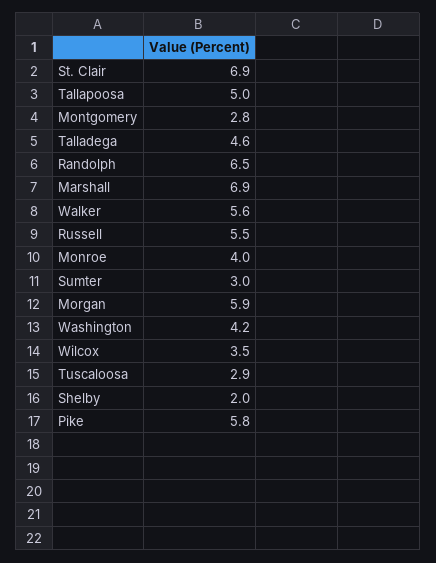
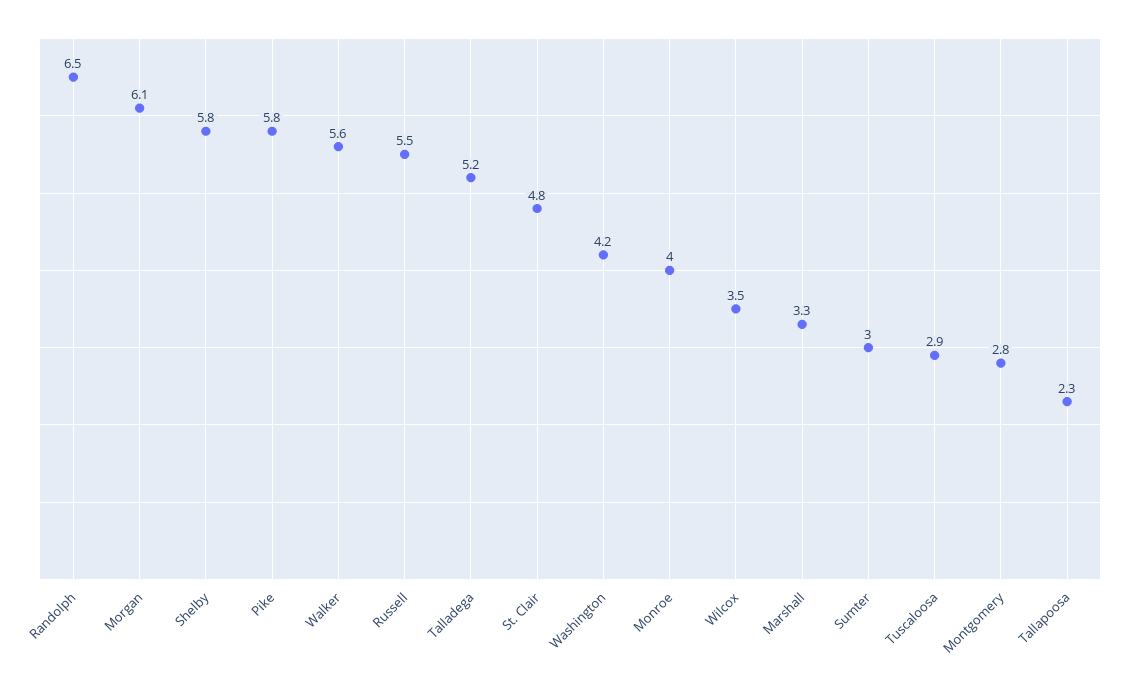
  {
-   "St. Clair": 6.9,
+   "St. Clair": 4.8,
-   "Tallapoosa": 5,
+   "Tallapoosa": 2.3,
    "Montgomery": 2.8,
-   "Talladega": 4.6,
+   "Talladega": 5.2,
    "Randolph": 6.5,
-   "Marshall": 6.9,
+   "Marshall": 3.3,
    "Walker": 5.6,
    "Russell": 5.5,
    "Monroe": 4,
    "Sumter": 3,
-   "Morgan": 5.9,
+   "Morgan": 6.1,
    "Washington": 4.2,
    "Wilcox": 3.5,
    "Tuscaloosa": 2.9,
-   "Shelby": 2,
+   "Shelby": 5.8,
    "Pike": 5.8
  }

